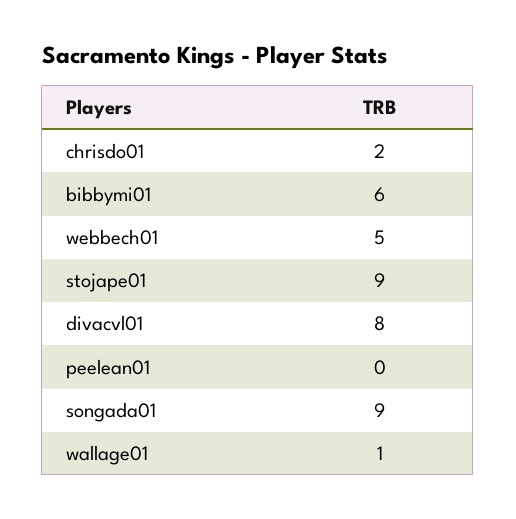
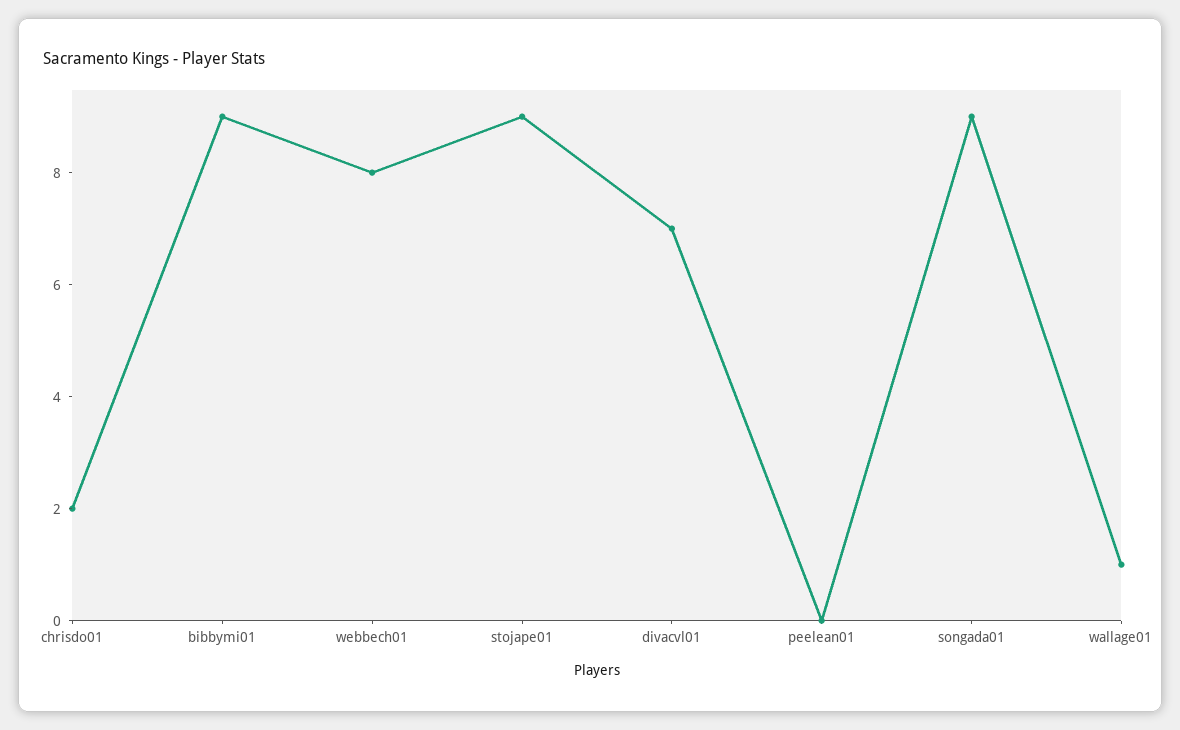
  {
    "chrisdo01": 2,
-   "bibbymi01": 6,
+   "bibbymi01": 9,
-   "webbech01": 5,
+   "webbech01": 8,
    "stojape01": 9,
-   "divacvl01": 8,
+   "divacvl01": 7,
    "peelean01": 0,
    "songada01": 9,
    "wallage01": 1
  }

